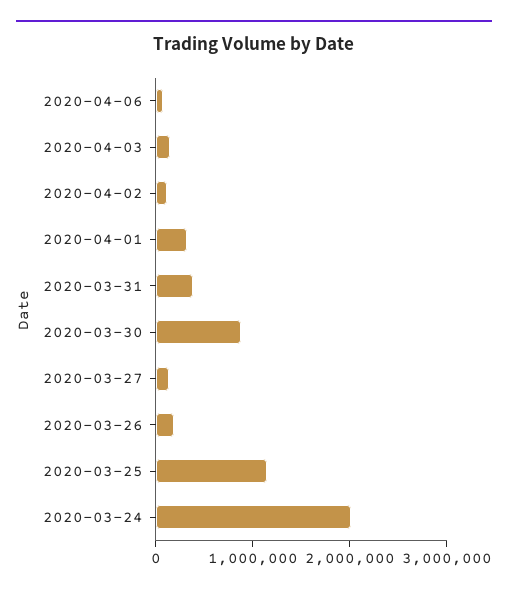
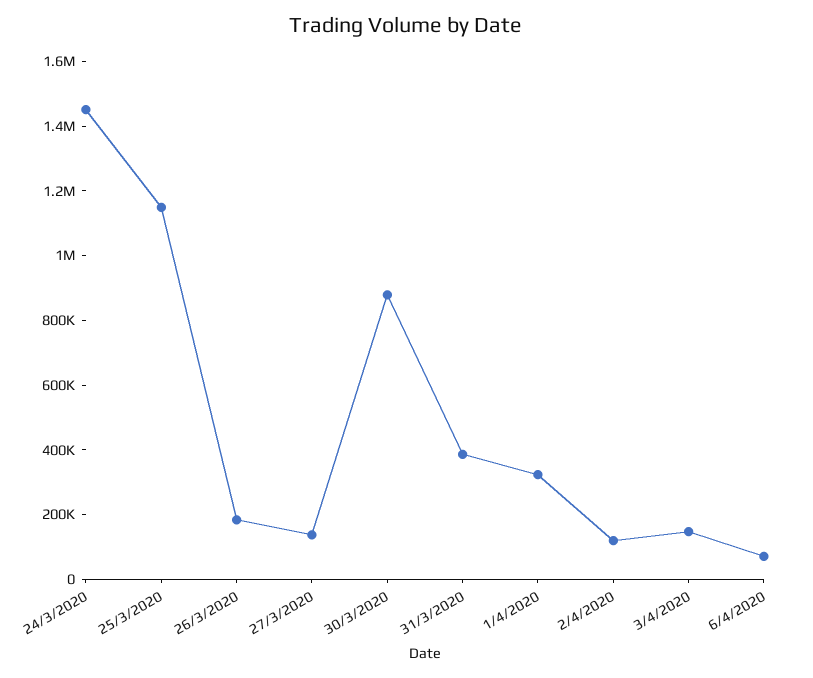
  {
    "2020-04-06": 50000,
    "2020-04-03": 150000,
    "2020-04-02": 100000,
    "2020-04-01": 300000,
    "2020-03-31": 400000,
    "2020-03-30": 900000,
    "2020-03-27": 150000,
    "2020-03-26": 200000,
    "2020-03-25": 1150000,
-   "2020-03-24": 2000000
+   "2020-03-24": 1450000
  }

